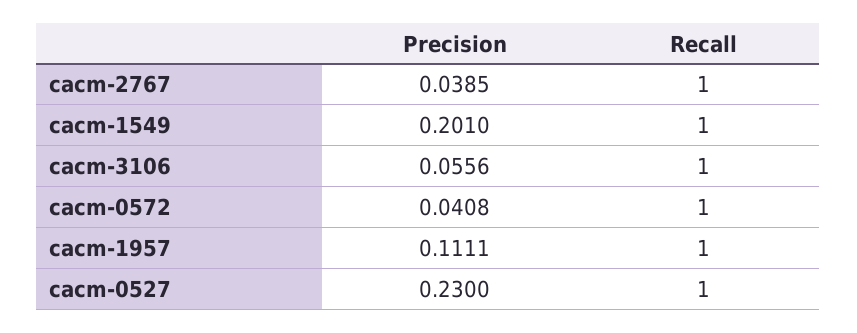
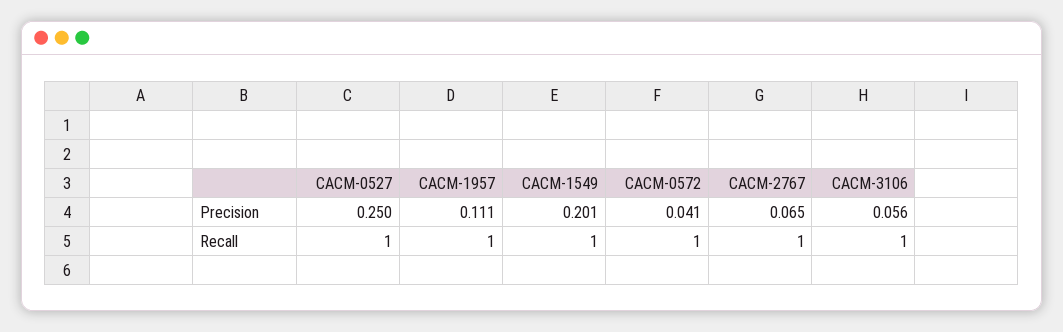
  {
    "Precision": {
-     "cacm-2767": 0.0385,
+     "cacm-2767": 0.065,
      "cacm-1549": 0.201,
      "cacm-3106": 0.0556,
      "cacm-0572": 0.0408,
      "cacm-1957": 0.1111,
-     "cacm-0527": 0.23
+     "cacm-0527": 0.25
    },
    "Recall": {
      "cacm-2767": 1,
      "cacm-1549": 1,
      "cacm-3106": 1,
      "cacm-0572": 1,
      "cacm-1957": 1,
      "cacm-0527": 1
    }
  }

